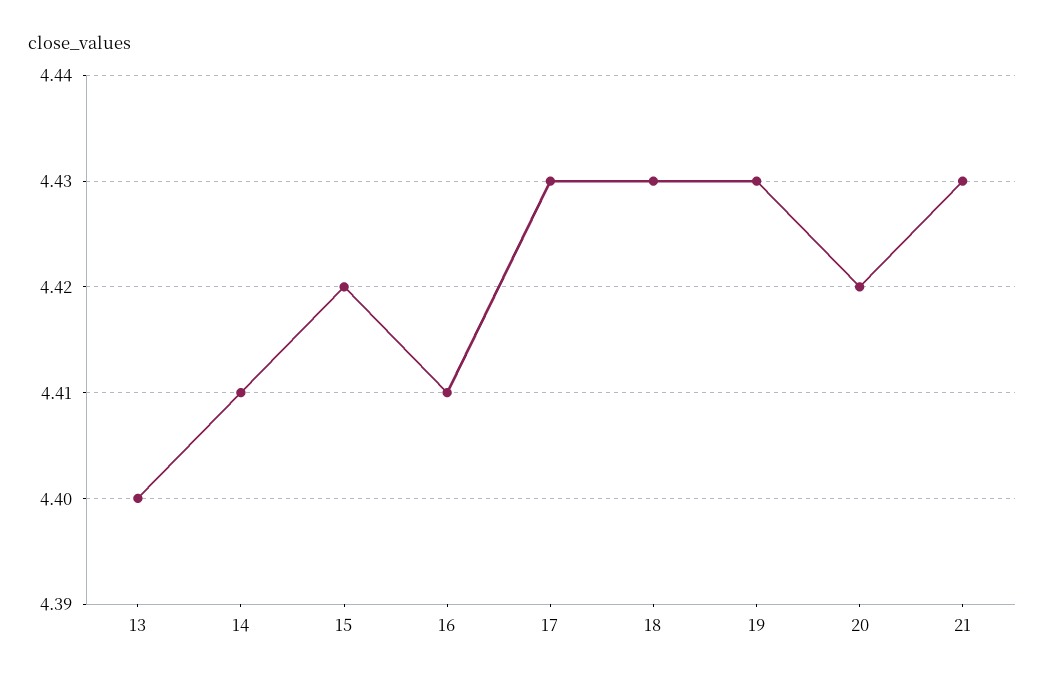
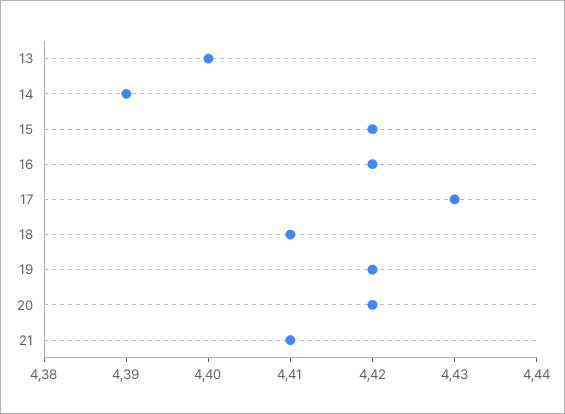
  {
    "13": 4.4,
-   "14": 4.41,
+   "14": 4.39,
    "15": 4.42,
-   "16": 4.41,
+   "16": 4.42,
    "17": 4.43,
-   "18": 4.43,
+   "18": 4.41,
-   "19": 4.43,
+   "19": 4.42,
    "20": 4.42,
-   "21": 4.43
+   "21": 4.41
  }

